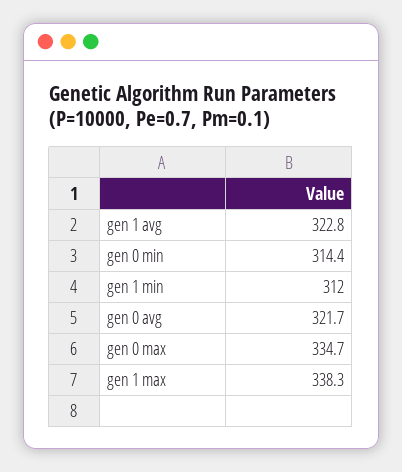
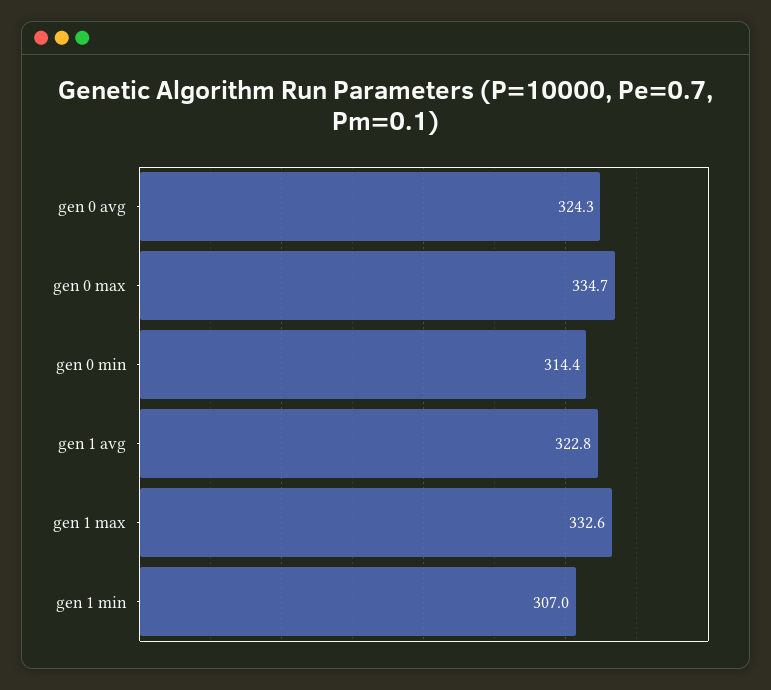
  {
    "gen 1 avg": 322.8,
    "gen 0 min": 314.4,
-   "gen 1 min": 312,
+   "gen 1 min": 307,
-   "gen 0 avg": 321.7,
+   "gen 0 avg": 324.3,
    "gen 0 max": 334.7,
-   "gen 1 max": 338.3
+   "gen 1 max": 332.6
  }

